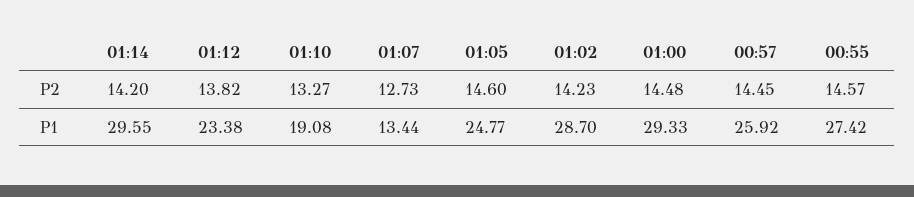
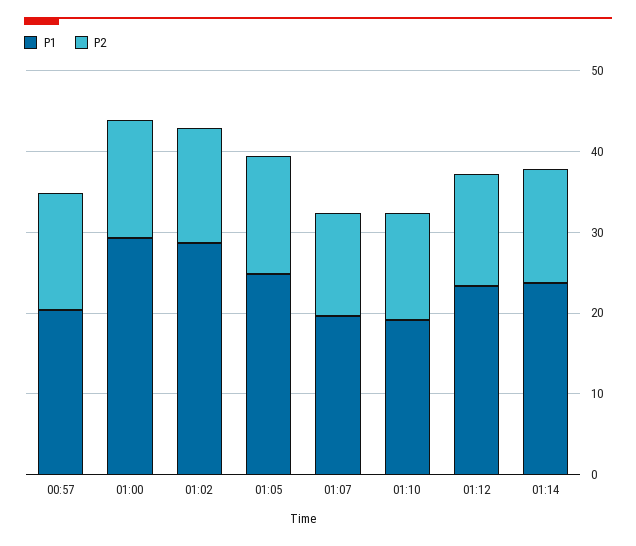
  {
    "P2": {
      "01:14": 14.2,
      "01:12": 13.82,
      "01:10": 13.27,
      "01:07": 12.73,
      "01:05": 14.6,
      "01:02": 14.23,
      "01:00": 14.48,
-     "00:57": 14.45,
+     "00:57": 14.45
-     "00:55": 14.57
    },
    "P1": {
-     "01:14": 29.55,
+     "01:14": 24,
      "01:12": 23.38,
      "01:10": 19.08,
-     "01:07": 13.44,
+     "01:07": 20,
      "01:05": 24.77,
      "01:02": 28.7,
      "01:00": 29.33,
-     "00:57": 25.92,
+     "00:57": 20
-     "00:55": 27.42
    }
  }

